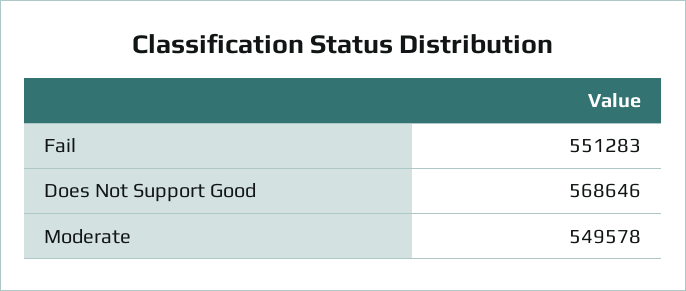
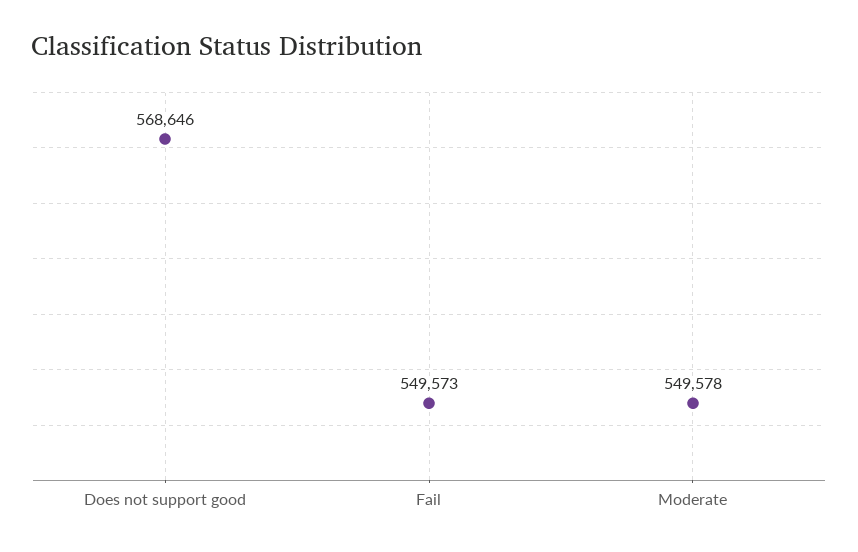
  {
-   "Fail": 551283,
+   "Fail": 549573,
    "Does Not Support Good": 568646,
    "Moderate": 549578
  }

